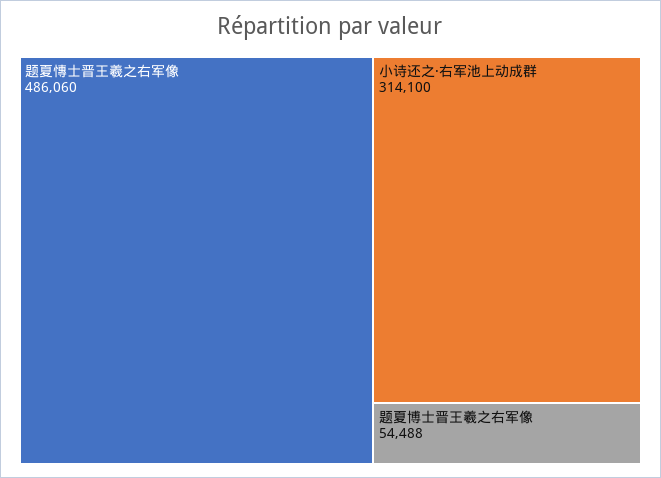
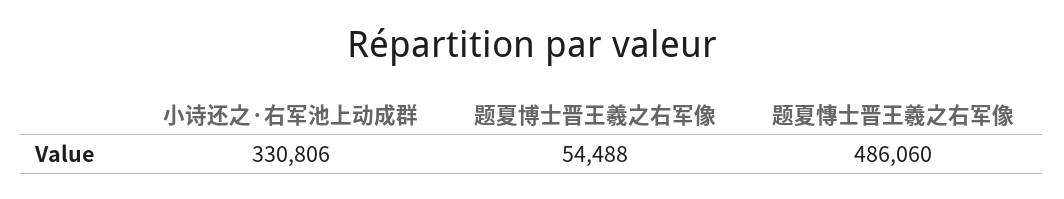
  {
    "题夏慱士晋王羲之右军像": 486060,
-   "小诗还之·右军池上动成群": 314100,
+   "小诗还之·右军池上动成群": 330806,
    "题夏博士晋王羲之右军像": 54488
  }

